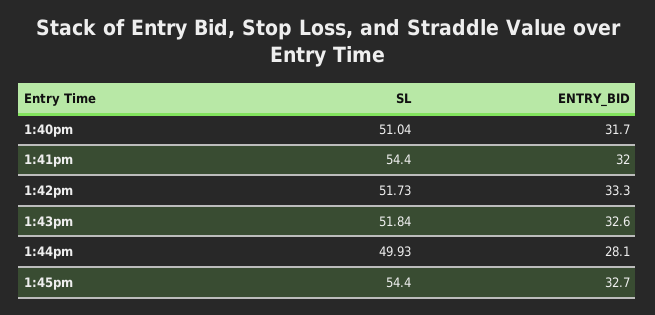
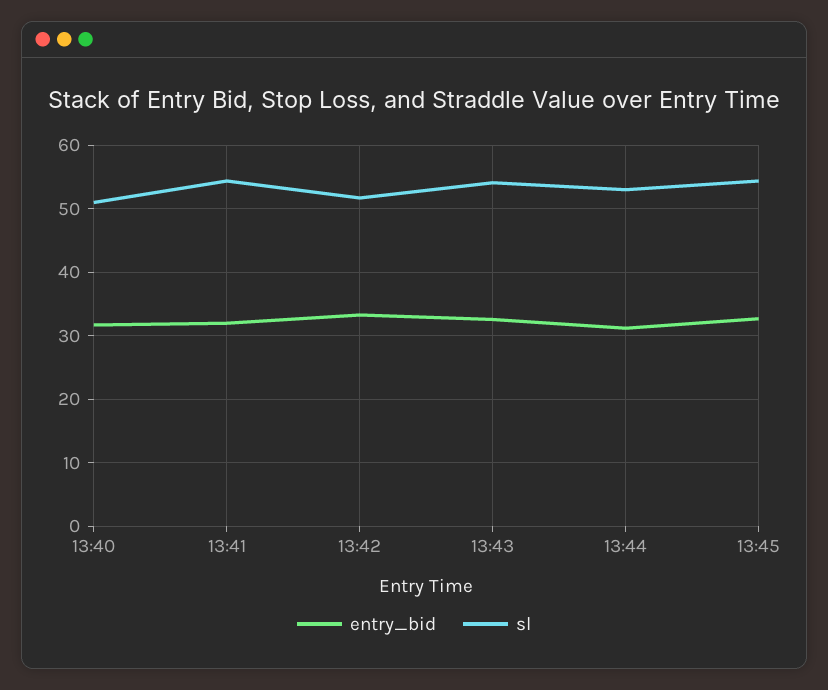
  {
    "SL": {
      "1:40pm": 51.04,
      "1:41pm": 54.4,
      "1:42pm": 51.73,
-     "1:43pm": 51.84,
+     "1:43pm": 54,
-     "1:44pm": 49.93,
+     "1:44pm": 53,
      "1:45pm": 54.4
    },
    "ENTRY_BID": {
      "1:40pm": 31.7,
      "1:41pm": 32,
      "1:42pm": 33.3,
      "1:43pm": 32.6,
-     "1:44pm": 28.1,
+     "1:44pm": 31,
      "1:45pm": 32.7
    }
  }

